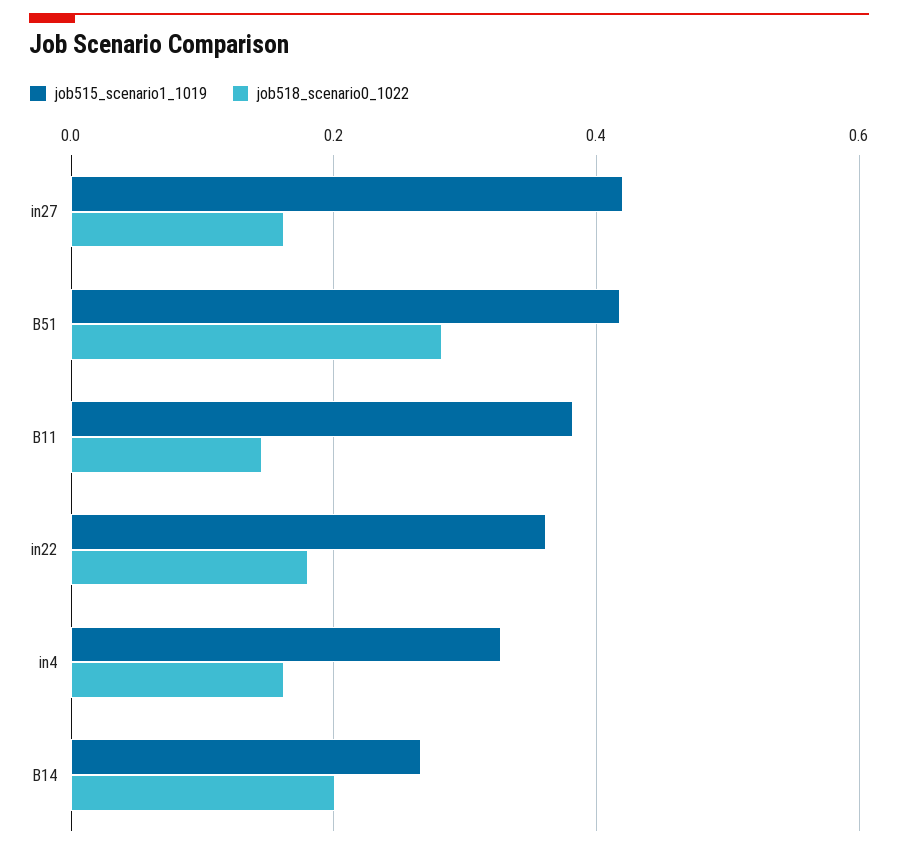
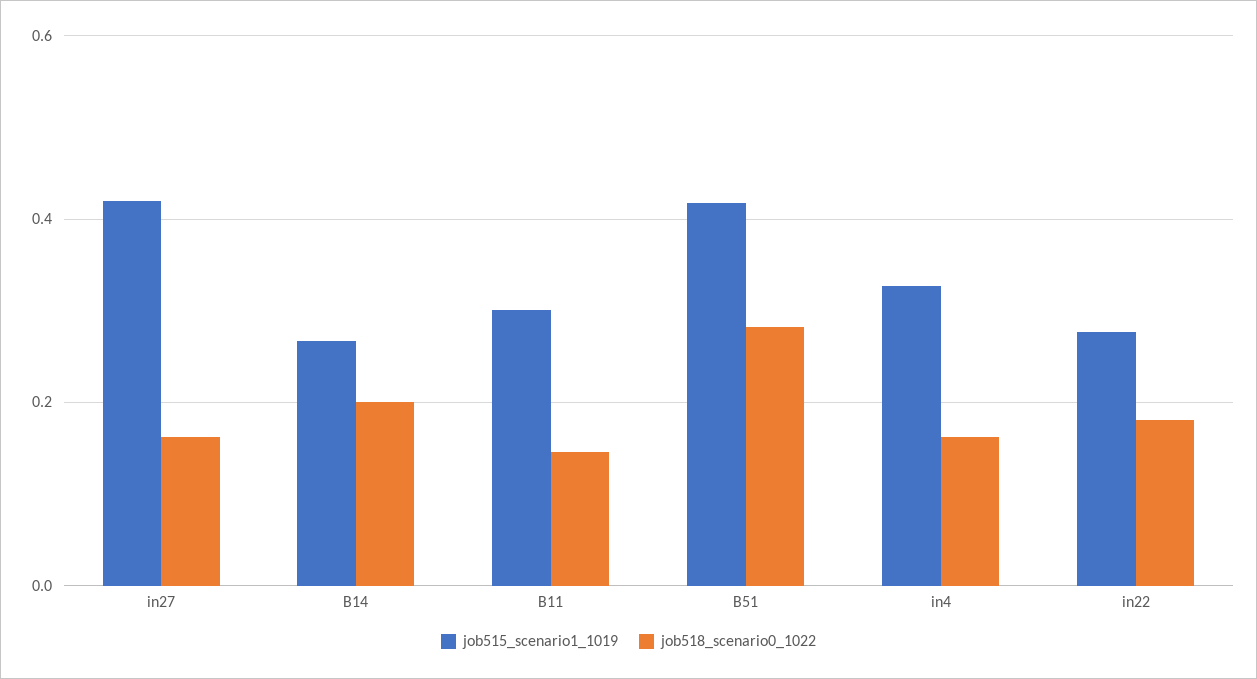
  {
    "job515_scenario1_1019": {
      "in27": 0.42,
      "B51": 0.42,
-     "B11": 0.38,
+     "B11": 0.3,
-     "in22": 0.36,
+     "in22": 0.28,
      "in4": 0.32,
      "B14": 0.26
    },
    "job518_scenario0_1022": {
      "in27": 0.16,
      "B51": 0.28,
      "B11": 0.14,
      "in22": 0.18,
      "in4": 0.16,
      "B14": 0.2
    }
  }

